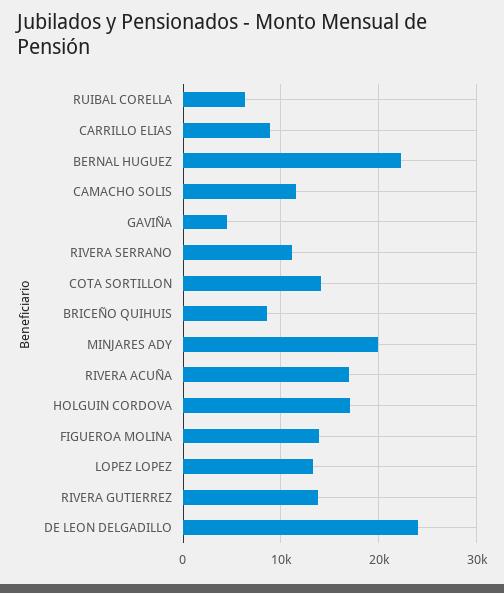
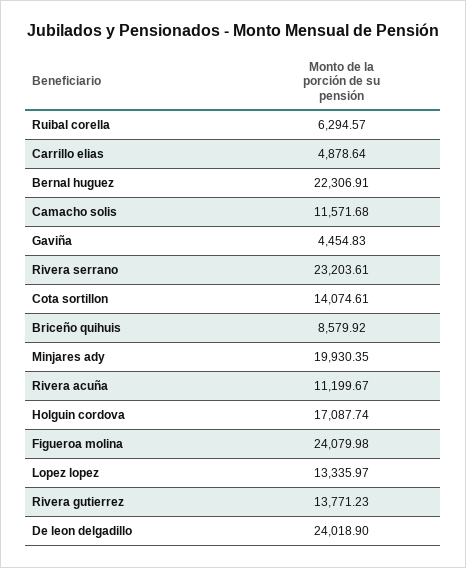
  {
    "RUIBAL CORELLA": 6294.57,
-   "CARRILLO ELIAS": 9000,
+   "CARRILLO ELIAS": 4878.64,
    "BERNAL HUGUEZ": 22306.91,
    "CAMACHO SOLIS": 11571.68,
    "GAVIÑA": 4454.83,
-   "RIVERA SERRANO": 11000,
+   "RIVERA SERRANO": 23203.61,
    "COTA SORTILLON": 14074.61,
    "BRICEÑO QUIHUIS": 8579.92,
    "MINJARES ADY": 19930.35,
-   "RIVERA ACUÑA": 17000,
+   "RIVERA ACUÑA": 11199.67,
    "HOLGUIN CORDOVA": 17087.74,
-   "FIGUEROA MOLINA": 14000,
+   "FIGUEROA MOLINA": 24079.98,
    "LOPEZ LOPEZ": 13335.97,
    "RIVERA GUTIERREZ": 13771.23,
    "DE LEON DELGADILLO": 24018.9
  }

